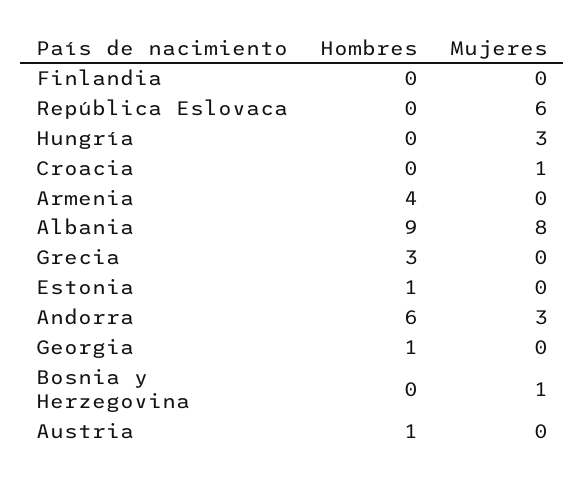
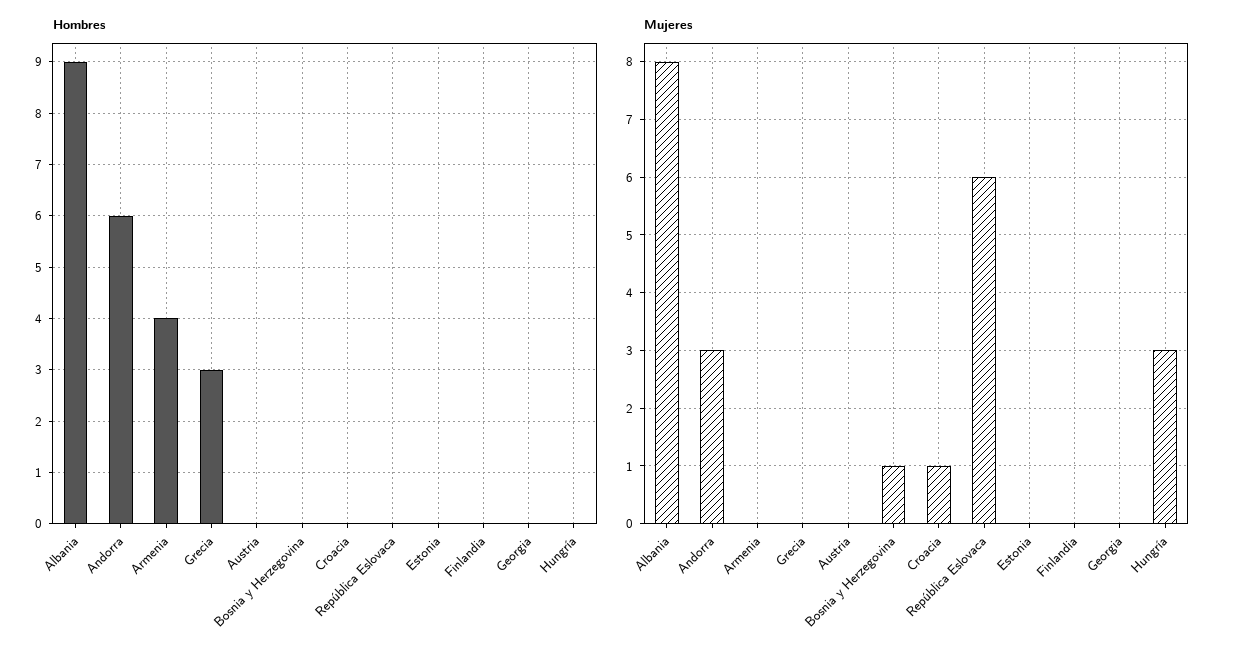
  {
    "Hombres": {
      "Finlandia": 0,
      "República Eslovaca": 0,
      "Hungría": 0,
      "Croacia": 0,
      "Armenia": 4,
      "Albania": 9,
      "Grecia": 3,
-     "Estonia": 1,
+     "Estonia": 0,
      "Andorra": 6,
-     "Georgia": 1,
+     "Georgia": 0,
      "Bosnia y Herzegovina": 0,
-     "Austria": 1
+     "Austria": 0
    },
    "Mujeres": {
      "Finlandia": 0,
      "República Eslovaca": 6,
      "Hungría": 3,
      "Croacia": 1,
      "Armenia": 0,
      "Albania": 8,
      "Grecia": 0,
      "Estonia": 0,
      "Andorra": 3,
      "Georgia": 0,
      "Bosnia y Herzegovina": 1,
      "Austria": 0
    }
  }

